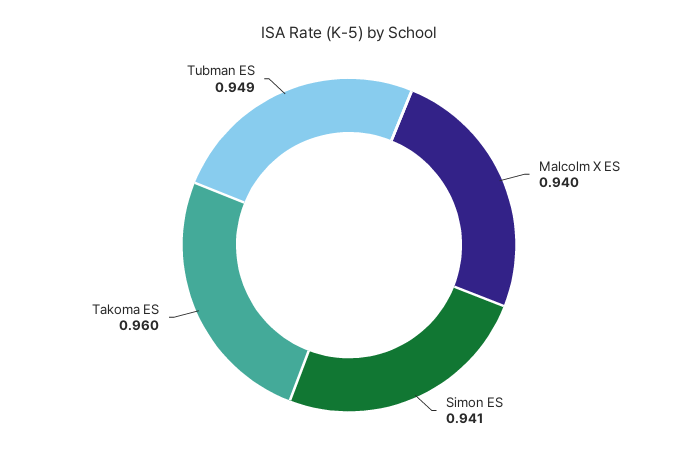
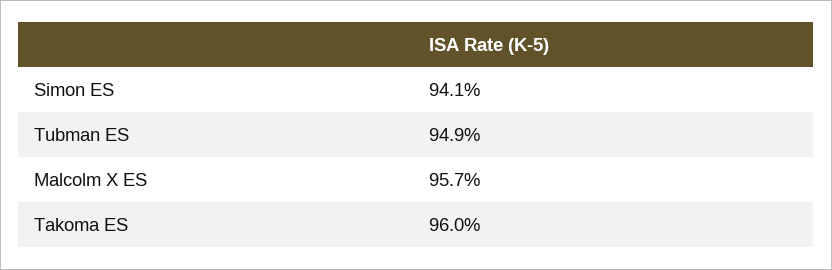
  {
-   "Malcolm X ES": 0.94,
+   "Malcolm X ES": 0.957,
    "Simon ES": 0.941,
    "Takoma ES": 0.96,
    "Tubman ES": 0.949
  }

